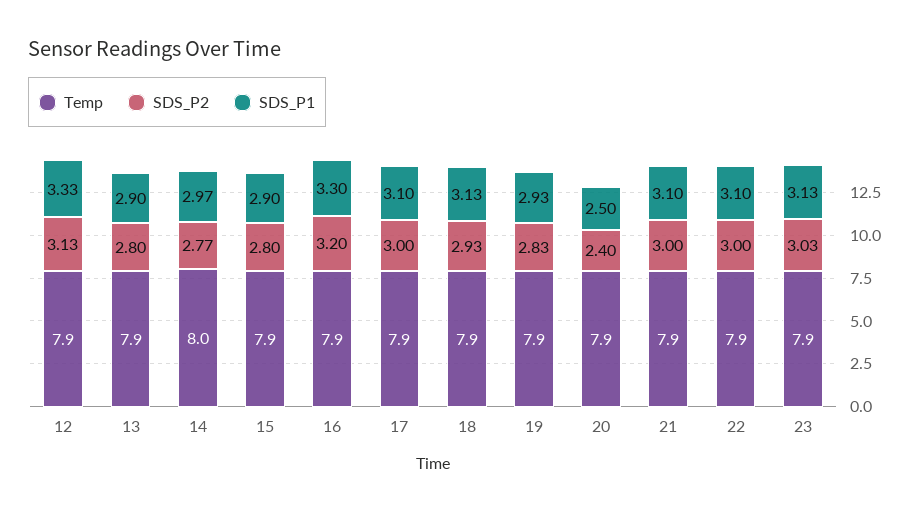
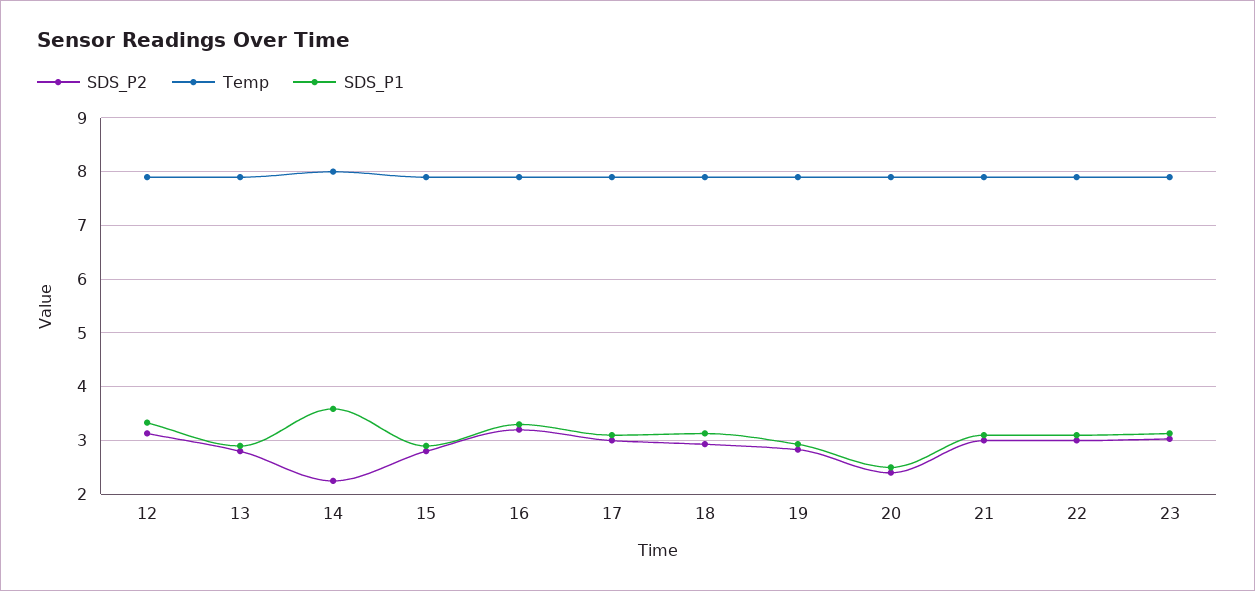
  {
    "Temp": {
      "12": 7.9,
      "13": 7.9,
      "14": 8,
      "15": 7.9,
      "16": 7.9,
      "17": 7.9,
      "18": 7.9,
      "19": 7.9,
      "20": 7.9,
      "21": 7.9,
      "22": 7.9,
      "23": 7.9
    },
    "SDS_P2": {
      "12": 3.13,
      "13": 2.8,
-     "14": 2.77,
+     "14": 2.2,
      "15": 2.8,
      "16": 3.2,
      "17": 3,
      "18": 2.93,
      "19": 2.83,
      "20": 2.4,
      "21": 3,
      "22": 3,
      "23": 3.03
    },
    "SDS_P1": {
      "12": 3.33,
      "13": 2.9,
-     "14": 2.97,
+     "14": 3.6,
      "15": 2.9,
      "16": 3.3,
      "17": 3.1,
      "18": 3.13,
      "19": 2.93,
      "20": 2.5,
      "21": 3.1,
      "22": 3.1,
      "23": 3.13
    }
  }

